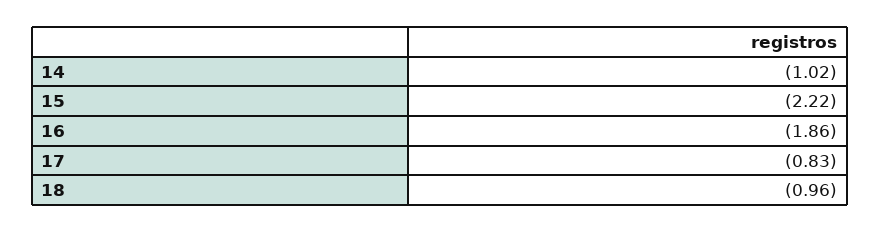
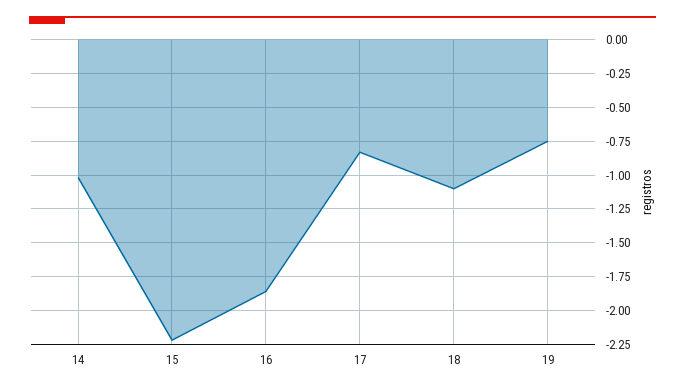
  {
    "14": -1.02,
    "15": -2.22,
    "16": -1.86,
    "17": -0.83,
-   "18": -0.96
+   "18": -1.1,
+   "19": -0.75
  }

